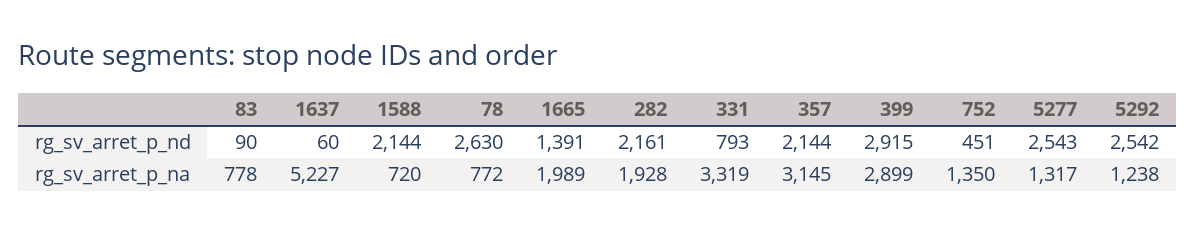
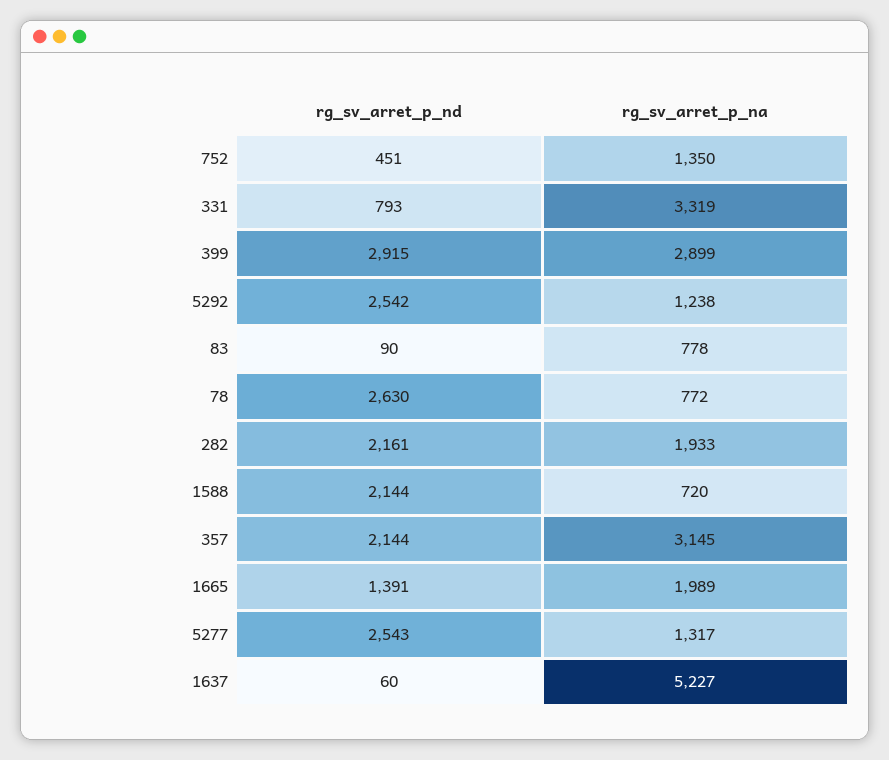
  {
    "83": {
      "rg_sv_arret_p_nd": 90,
      "rg_sv_arret_p_na": 778
    },
    "1637": {
      "rg_sv_arret_p_nd": 60,
      "rg_sv_arret_p_na": 5227
    },
    "1588": {
      "rg_sv_arret_p_nd": 2144,
      "rg_sv_arret_p_na": 720
    },
    "78": {
      "rg_sv_arret_p_nd": 2630,
      "rg_sv_arret_p_na": 772
    },
    "1665": {
      "rg_sv_arret_p_nd": 1391,
      "rg_sv_arret_p_na": 1989
    },
    "282": {
      "rg_sv_arret_p_nd": 2161,
-     "rg_sv_arret_p_na": 1928
+     "rg_sv_arret_p_na": 1933
    },
    "331": {
      "rg_sv_arret_p_nd": 793,
      "rg_sv_arret_p_na": 3319
    },
    "357": {
      "rg_sv_arret_p_nd": 2144,
      "rg_sv_arret_p_na": 3145
    },
    "399": {
      "rg_sv_arret_p_nd": 2915,
      "rg_sv_arret_p_na": 2899
    },
    "752": {
      "rg_sv_arret_p_nd": 451,
      "rg_sv_arret_p_na": 1350
    },
    "5277": {
      "rg_sv_arret_p_nd": 2543,
      "rg_sv_arret_p_na": 1317
    },
    "5292": {
      "rg_sv_arret_p_nd": 2542,
      "rg_sv_arret_p_na": 1238
    }
  }

